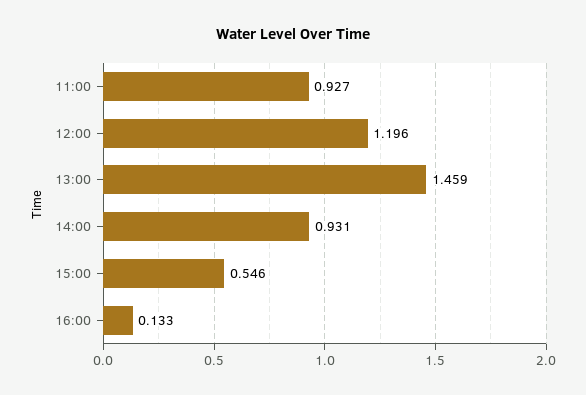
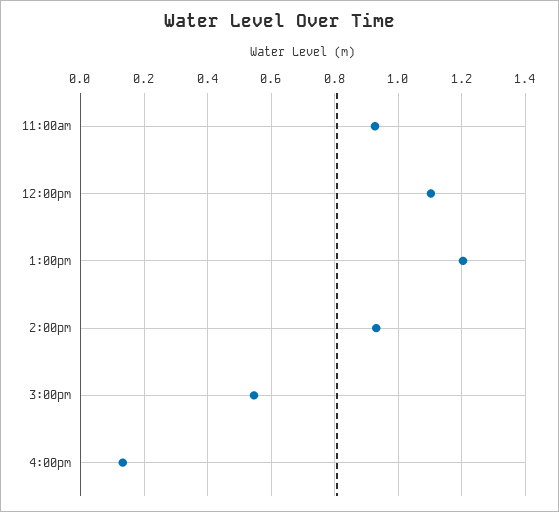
  {
    "11:00": 0.927,
-   "12:00": 1.196,
+   "12:00": 1.1,
-   "13:00": 1.459,
+   "13:00": 1.2,
    "14:00": 0.931,
    "15:00": 0.546,
    "16:00": 0.133
  }

